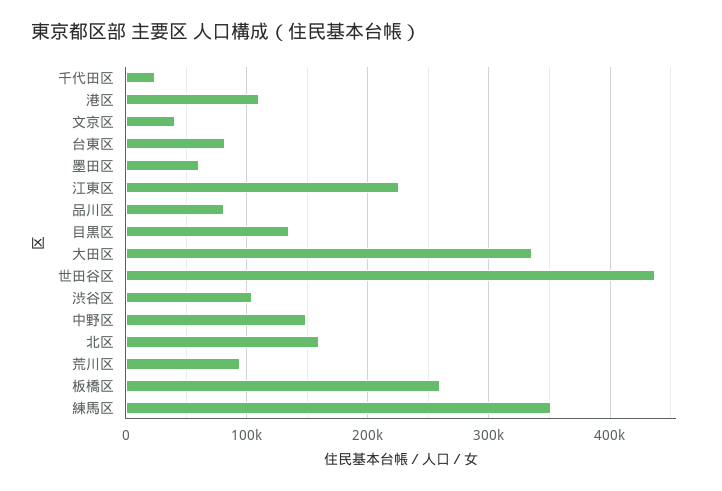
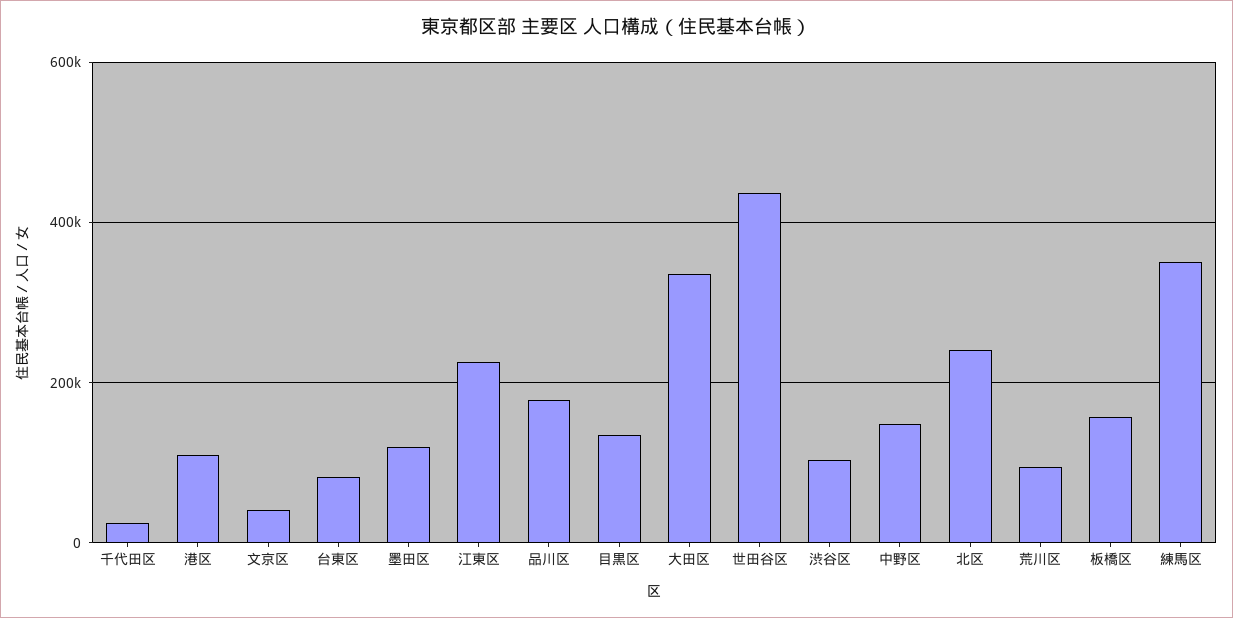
  {
    "千代田区": 20000,
    "港区": 110000,
    "文京区": 40000,
    "台東区": 80000,
-   "墨田区": 60000,
+   "墨田区": 120000,
    "江東区": 230000,
-   "品川区": 80000,
+   "品川区": 180000,
    "目黒区": 130000,
    "大田区": 340000,
    "世田谷区": 440000,
    "渋谷区": 100000,
    "中野区": 150000,
-   "北区": 160000,
+   "北区": 240000,
    "荒川区": 90000,
-   "板橋区": 260000,
+   "板橋区": 160000,
    "練馬区": 350000
  }

